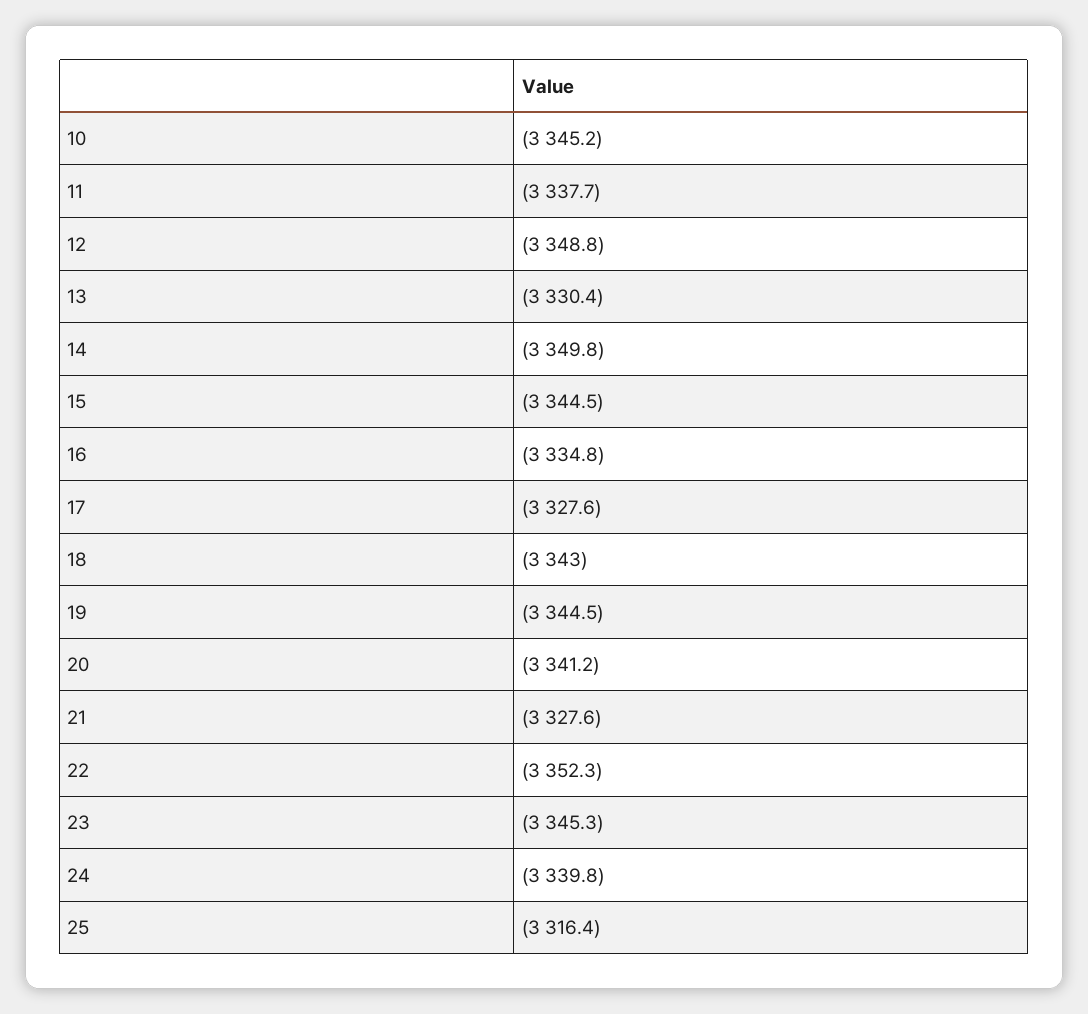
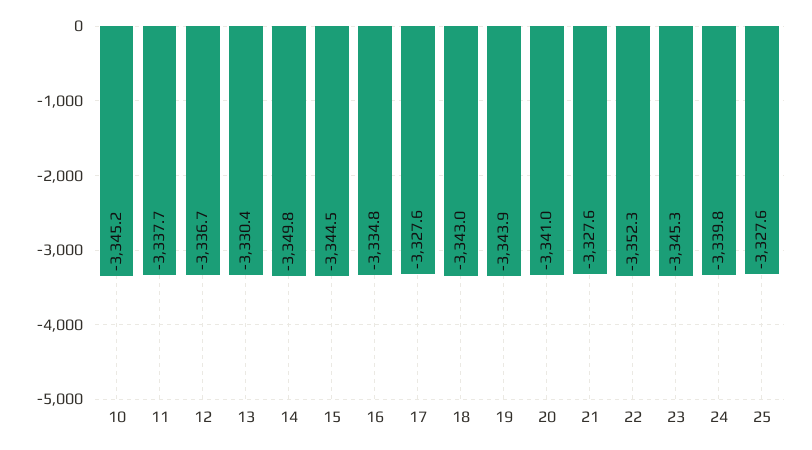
  {
    "10": -3345.2,
    "11": -3337.7,
-   "12": -3348.8,
+   "12": -3336.7,
    "13": -3330.4,
    "14": -3349.8,
    "15": -3344.5,
    "16": -3334.8,
    "17": -3327.6,
    "18": -3343,
-   "19": -3344.5,
+   "19": -3343.9,
-   "20": -3341.2,
+   "20": -3341,
    "21": -3327.6,
    "22": -3352.3,
    "23": -3345.3,
    "24": -3339.8,
-   "25": -3316.4
+   "25": -3327.6
  }

